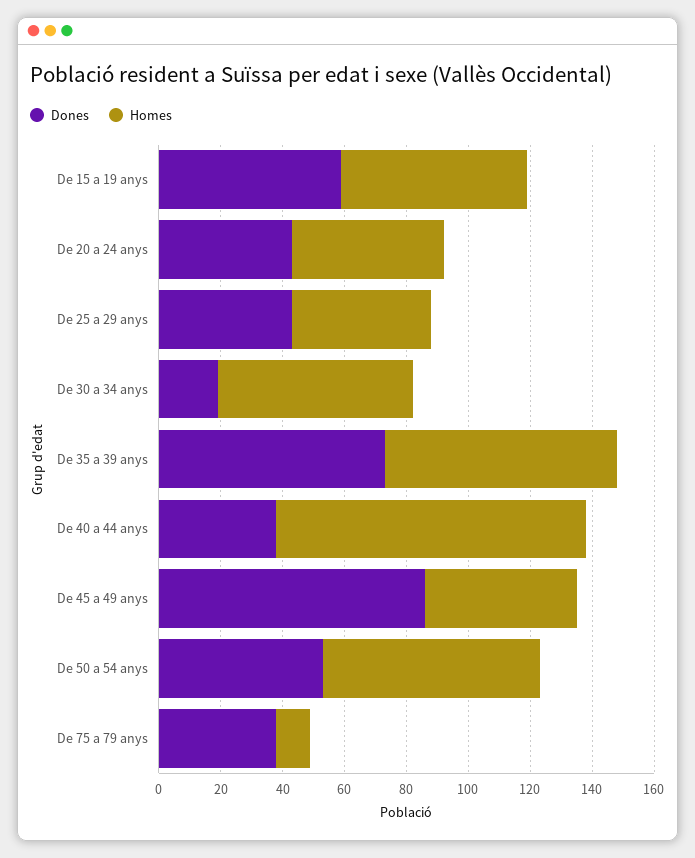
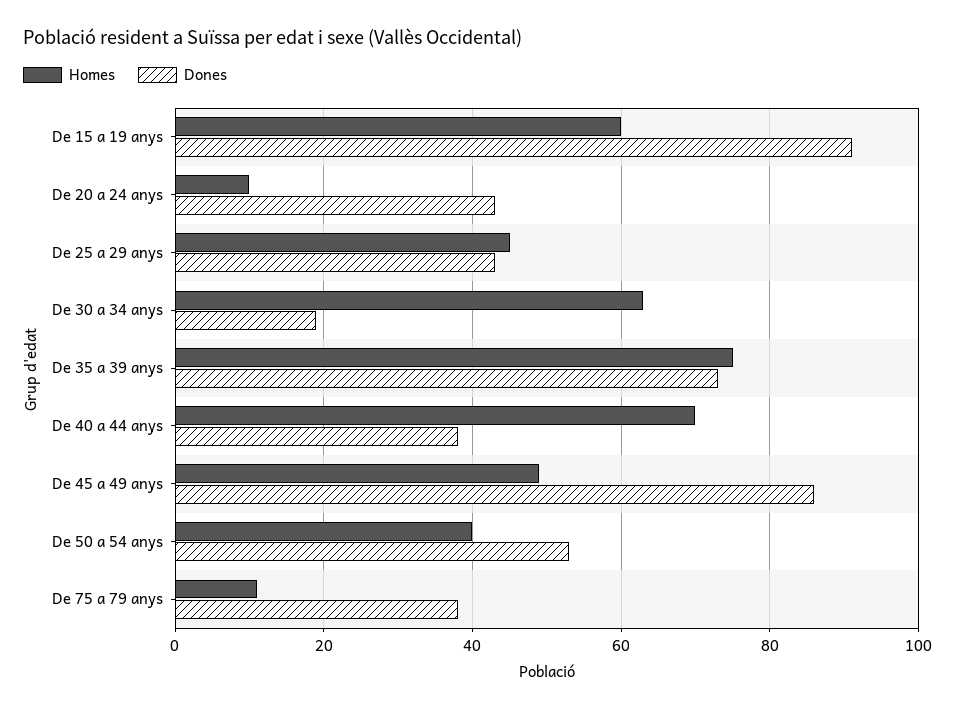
  {
    "Dones": {
-     "De 15 a 19 anys": 60,
+     "De 15 a 19 anys": 90,
      "De 20 a 24 anys": 45,
      "De 25 a 29 anys": 45,
      "De 30 a 34 anys": 20,
      "De 35 a 39 anys": 75,
      "De 40 a 44 anys": 40,
      "De 45 a 49 anys": 85,
      "De 50 a 54 anys": 55,
      "De 75 a 79 anys": 40
    },
    "Homes": {
      "De 15 a 19 anys": 60,
-     "De 20 a 24 anys": 50,
+     "De 20 a 24 anys": 10,
      "De 25 a 29 anys": 45,
      "De 30 a 34 anys": 65,
      "De 35 a 39 anys": 75,
-     "De 40 a 44 anys": 100,
+     "De 40 a 44 anys": 70,
      "De 45 a 49 anys": 50,
-     "De 50 a 54 anys": 70,
+     "De 50 a 54 anys": 40,
      "De 75 a 79 anys": 10
    }
  }

